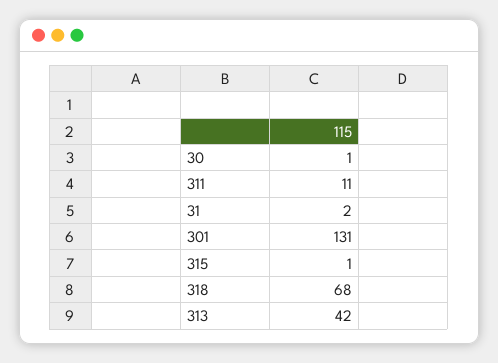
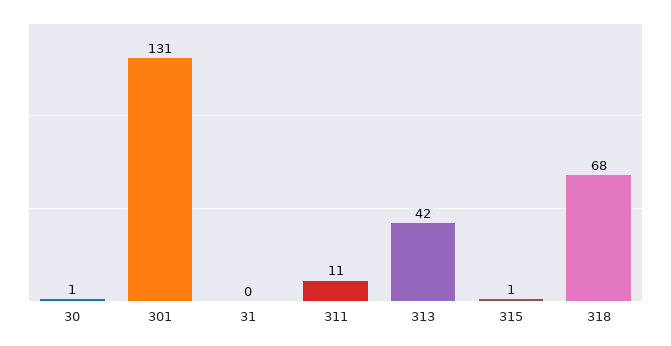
  {
    "30": 1,
    "311": 11,
-   "31": 2,
+   "31": 0,
    "301": 131,
    "315": 1,
    "318": 68,
    "313": 42
  }

